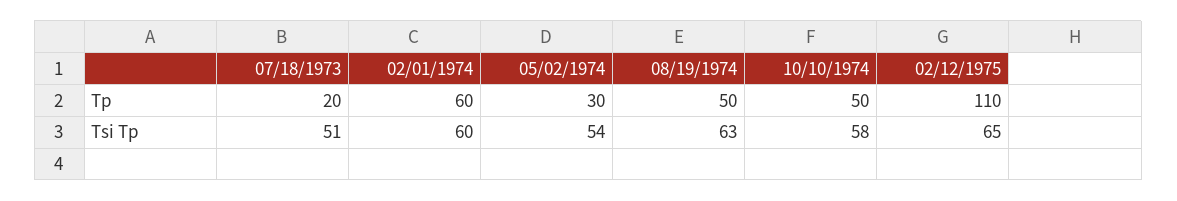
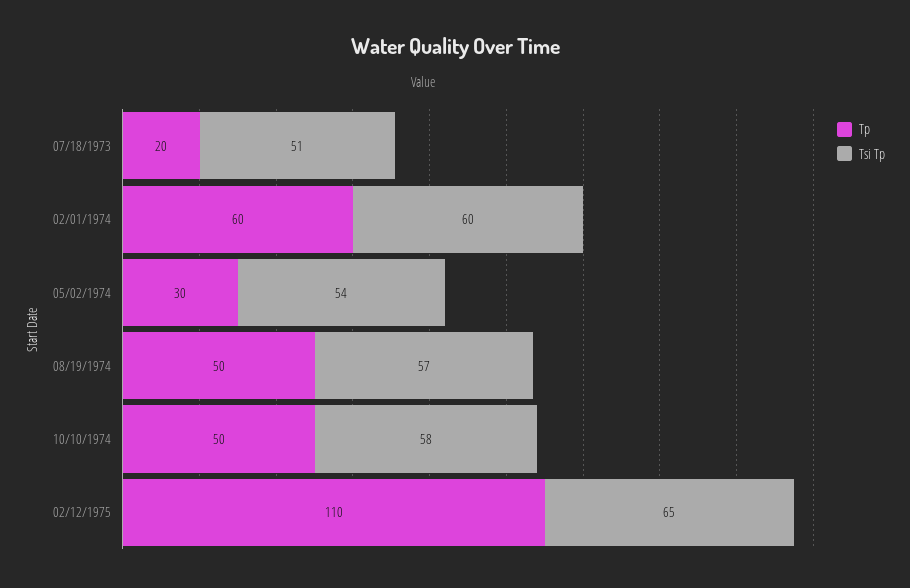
  {
    "Tp": {
      "07/18/1973": 20,
      "02/01/1974": 60,
      "05/02/1974": 30,
      "08/19/1974": 50,
      "10/10/1974": 50,
      "02/12/1975": 110
    },
    "Tsi Tp": {
      "07/18/1973": 51,
      "02/01/1974": 60,
      "05/02/1974": 54,
-     "08/19/1974": 63,
+     "08/19/1974": 57,
      "10/10/1974": 58,
      "02/12/1975": 65
    }
  }

